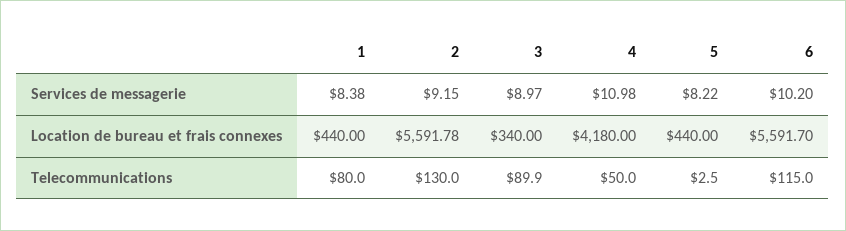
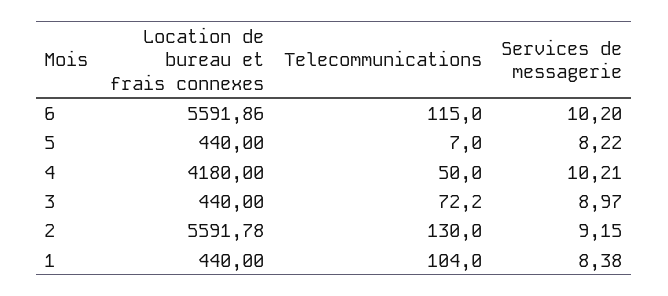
  {
    "1": {
      "Services de messagerie": 8.38,
      "Location de bureau et frais connexes": 440,
-     "Telecommunications": 80
+     "Telecommunications": 104
    },
    "2": {
      "Services de messagerie": 9.15,
      "Location de bureau et frais connexes": 5591.78,
      "Telecommunications": 130
    },
    "3": {
      "Services de messagerie": 8.97,
-     "Location de bureau et frais connexes": 340,
+     "Location de bureau et frais connexes": 440,
-     "Telecommunications": 89.9
+     "Telecommunications": 72.2
    },
    "4": {
-     "Services de messagerie": 10.98,
+     "Services de messagerie": 10.21,
      "Location de bureau et frais connexes": 4180,
      "Telecommunications": 50
    },
    "5": {
      "Services de messagerie": 8.22,
      "Location de bureau et frais connexes": 440,
-     "Telecommunications": 2.5
+     "Telecommunications": 7
    },
    "6": {
      "Services de messagerie": 10.2,
-     "Location de bureau et frais connexes": 5591.7,
+     "Location de bureau et frais connexes": 5591.86,
      "Telecommunications": 115
    }
  }

